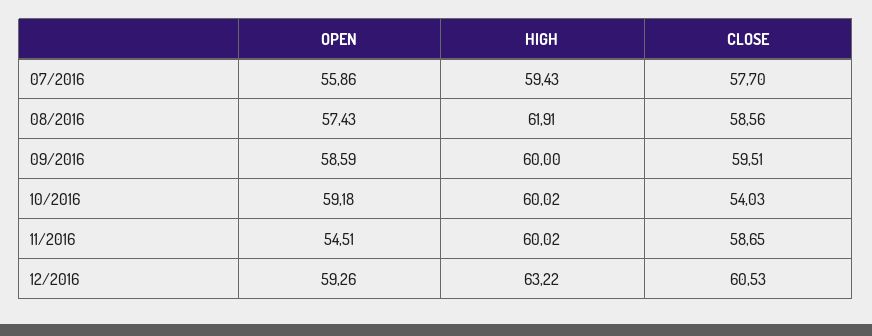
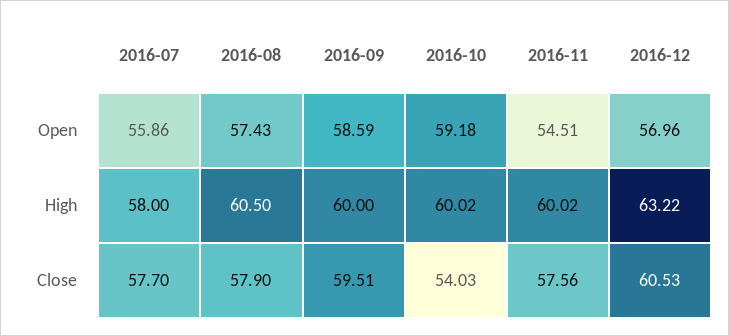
  {
    "OPEN": {
      "07/2016": 55.86,
      "08/2016": 57.43,
      "09/2016": 58.59,
      "10/2016": 59.18,
      "11/2016": 54.51,
-     "12/2016": 59.26
+     "12/2016": 56.96
    },
    "HIGH": {
-     "07/2016": 59.43,
+     "07/2016": 58,
-     "08/2016": 61.91,
+     "08/2016": 60.5,
      "09/2016": 60,
      "10/2016": 60.02,
      "11/2016": 60.02,
      "12/2016": 63.22
    },
    "CLOSE": {
      "07/2016": 57.7,
-     "08/2016": 58.56,
+     "08/2016": 57.9,
      "09/2016": 59.51,
      "10/2016": 54.03,
-     "11/2016": 58.65,
+     "11/2016": 57.56,
      "12/2016": 60.53
    }
  }

